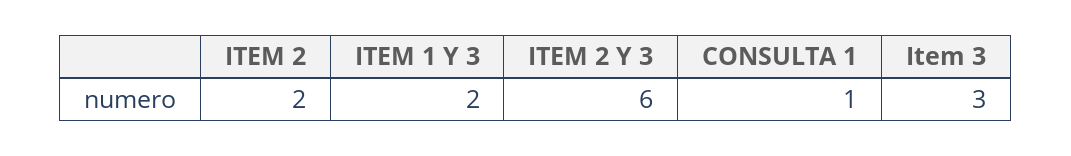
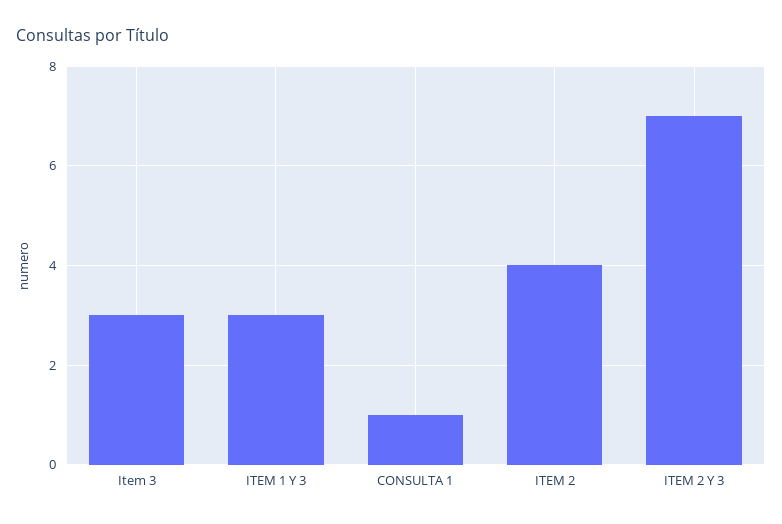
  {
-   "ITEM 2": 2,
+   "ITEM 2": 4,
-   "ITEM 1 Y 3": 2,
+   "ITEM 1 Y 3": 3,
-   "ITEM 2 Y 3": 6,
+   "ITEM 2 Y 3": 7,
    "CONSULTA 1": 1,
    "Item 3": 3
  }

